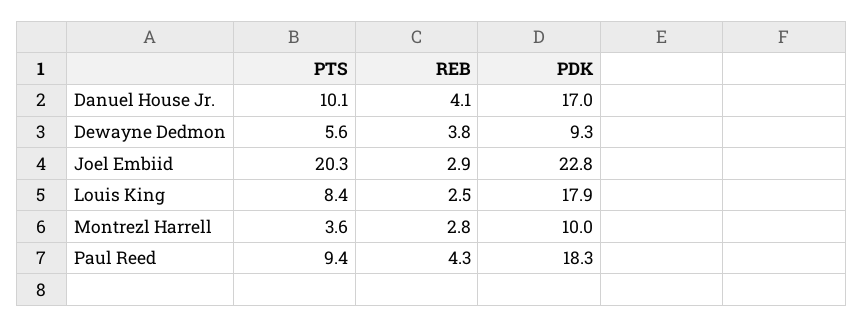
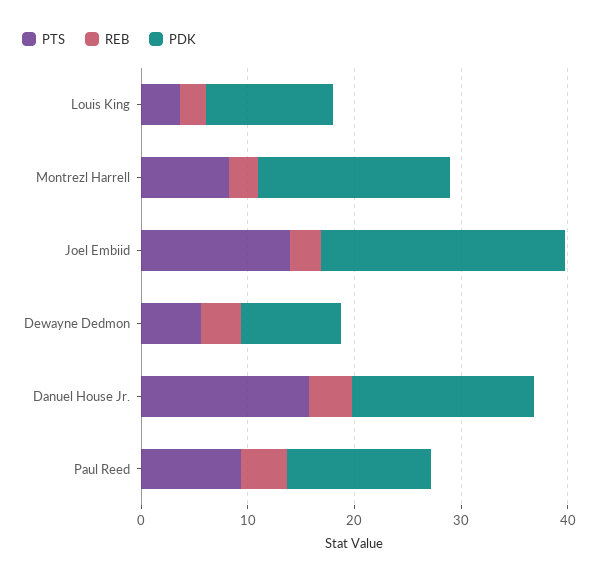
  {
    "PTS": {
-     "Danuel House Jr.": 10.1,
+     "Danuel House Jr.": 16,
      "Dewayne Dedmon": 5.6,
-     "Joel Embiid": 20.3,
+     "Joel Embiid": 14,
-     "Louis King": 8.4,
+     "Louis King": 4,
-     "Montrezl Harrell": 3.6,
+     "Montrezl Harrell": 8,
      "Paul Reed": 9.4
    },
    "REB": {
      "Danuel House Jr.": 4.1,
      "Dewayne Dedmon": 3.8,
      "Joel Embiid": 2.9,
      "Louis King": 2.5,
      "Montrezl Harrell": 2.8,
      "Paul Reed": 4.3
    },
    "PDK": {
      "Danuel House Jr.": 17,
      "Dewayne Dedmon": 9.3,
      "Joel Embiid": 22.8,
-     "Louis King": 17.9,
+     "Louis King": 12,
-     "Montrezl Harrell": 10,
+     "Montrezl Harrell": 18,
-     "Paul Reed": 18.3
+     "Paul Reed": 14
    }
  }

